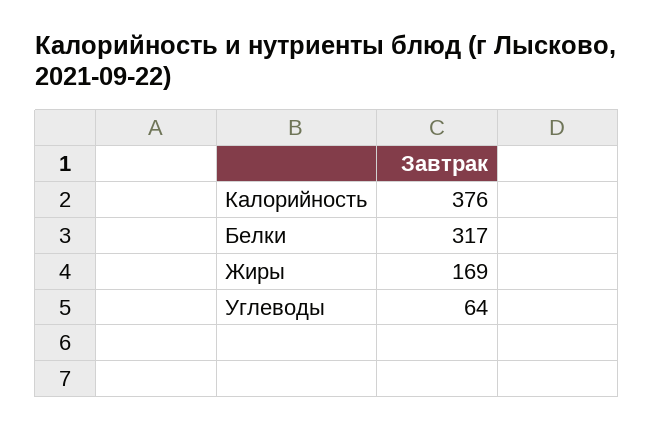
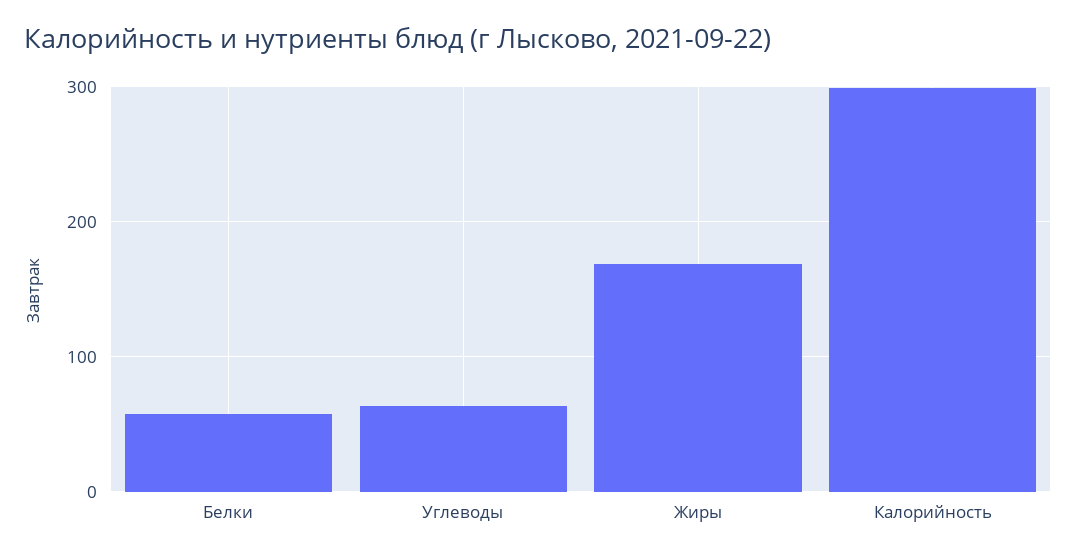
  {
-   "Калорийность": 376,
+   "Калорийность": 300,
-   "Белки": 317,
+   "Белки": 60,
    "Жиры": 169,
    "Углеводы": 64
  }

